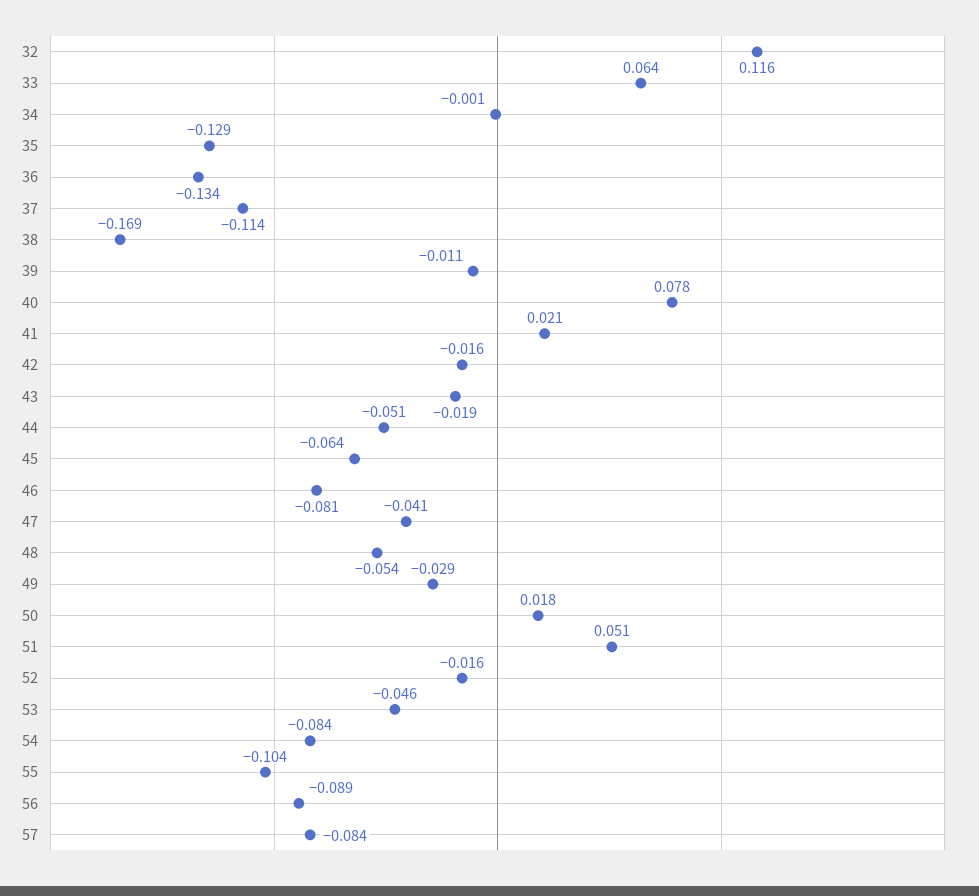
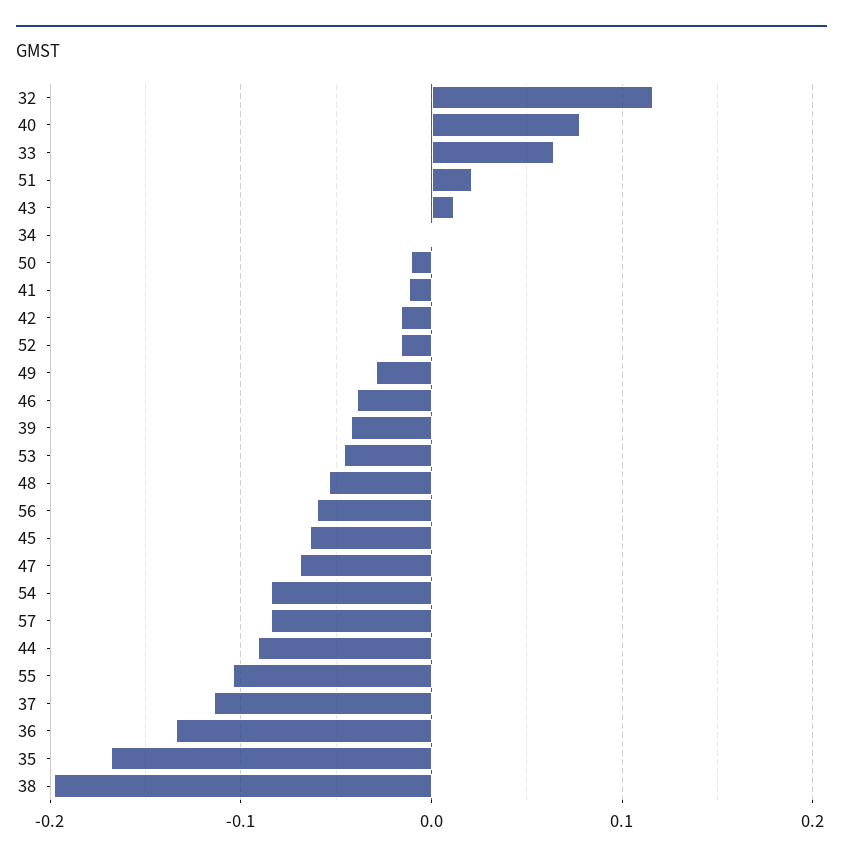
  {
    "32": 0.116,
    "33": 0.064,
    "34": -0.001,
-   "35": -0.129,
+   "35": -0.17,
    "36": -0.134,
    "37": -0.114,
-   "38": -0.169,
+   "38": -0.2,
-   "39": -0.011,
+   "39": -0.04,
    "40": 0.078,
-   "41": 0.021,
+   "41": -0.01,
    "42": -0.016,
-   "43": -0.019,
+   "43": 0.01,
-   "44": -0.051,
+   "44": -0.09,
    "45": -0.064,
-   "46": -0.081,
+   "46": -0.04,
-   "47": -0.041,
+   "47": -0.07,
    "48": -0.054,
    "49": -0.029,
-   "50": 0.018,
+   "50": -0.01,
-   "51": 0.051,
+   "51": 0.02,
    "52": -0.016,
    "53": -0.046,
    "54": -0.084,
    "55": -0.104,
-   "56": -0.089,
+   "56": -0.06,
    "57": -0.084
  }

